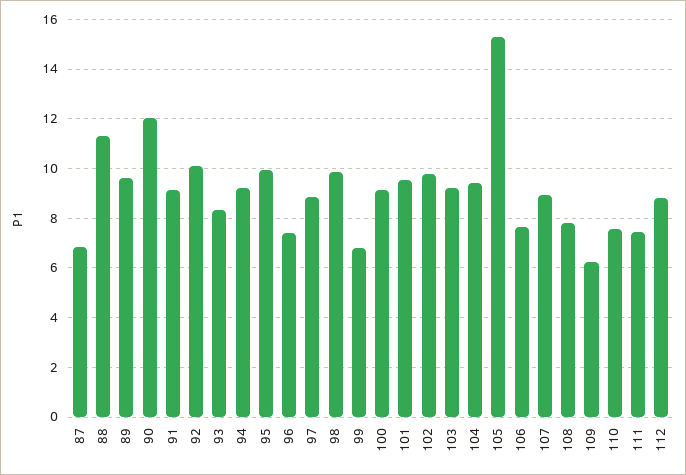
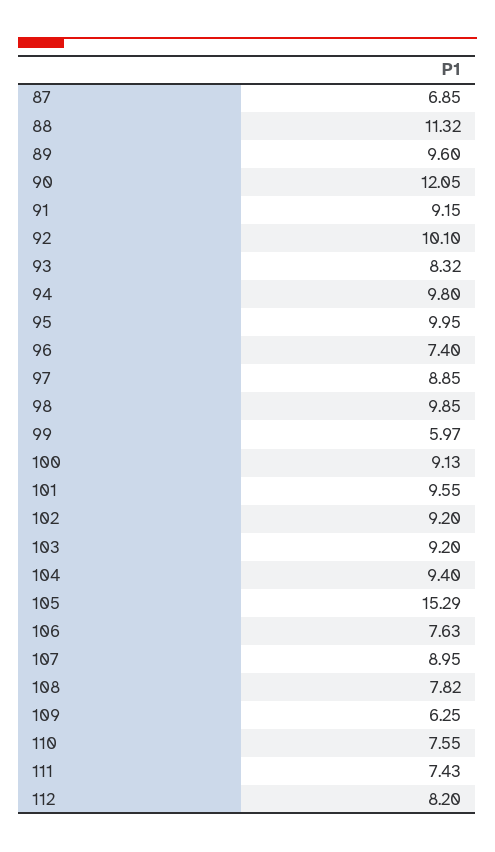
  {
    "87": 6.85,
    "88": 11.32,
    "89": 9.6,
    "90": 12.05,
    "91": 9.15,
    "92": 10.1,
    "93": 8.32,
-   "94": 9.25,
+   "94": 9.8,
    "95": 9.95,
    "96": 7.4,
    "97": 8.85,
    "98": 9.85,
-   "99": 6.75,
+   "99": 5.97,
    "100": 9.13,
    "101": 9.55,
-   "102": 9.75,
+   "102": 9.2,
    "103": 9.2,
    "104": 9.4,
    "105": 15.29,
    "106": 7.63,
    "107": 8.95,
    "108": 7.82,
    "109": 6.25,
    "110": 7.55,
    "111": 7.43,
-   "112": 8.75
+   "112": 8.2
  }

